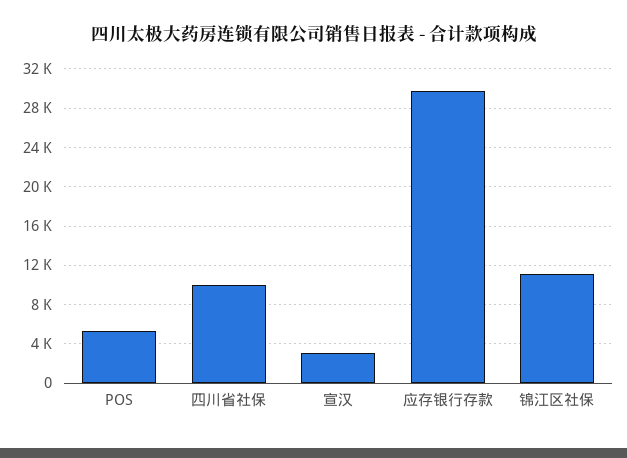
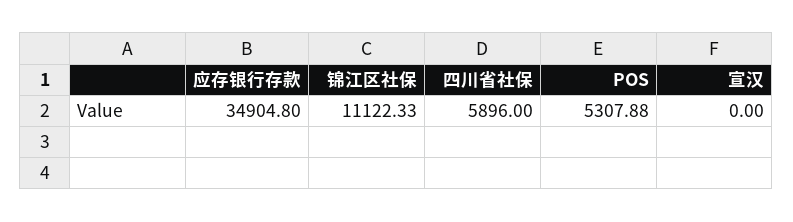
  {
    "POS": 5307.88,
-   "四川省社保": 10000,
+   "四川省社保": 5896,
-   "宣汉": 3000,
+   "宣汉": 0,
-   "应存银行存款": 30000,
+   "应存银行存款": 34904.8,
    "锦江区社保": 11122.33
  }

